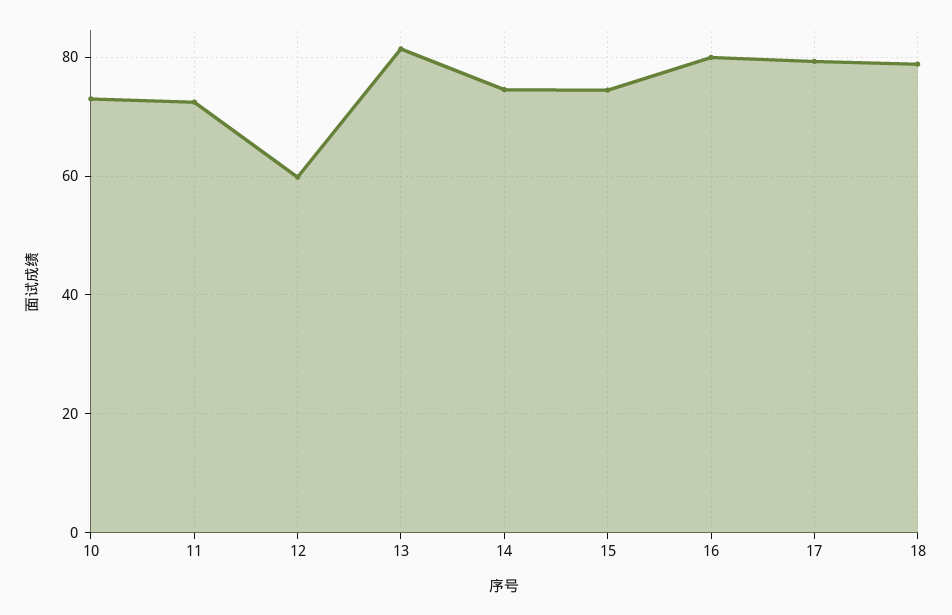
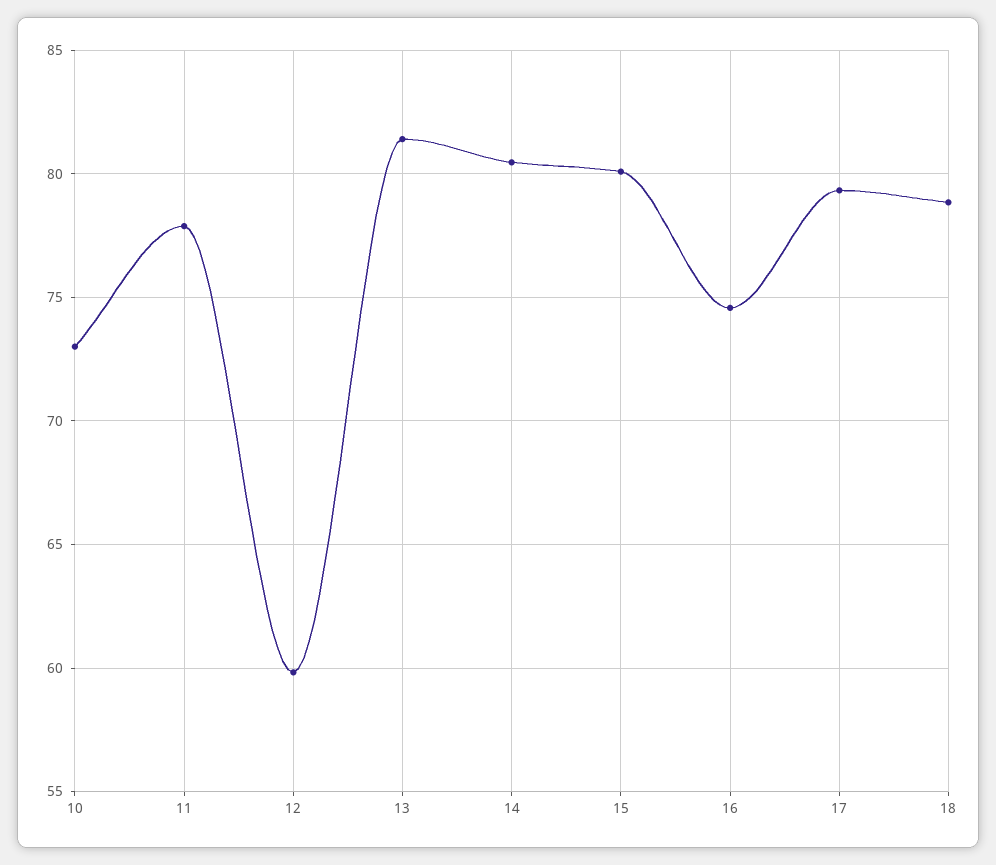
  {
    "10": 73,
-   "11": 72,
+   "11": 78,
    "12": 60,
    "13": 81.5,
-   "14": 74,
+   "14": 80.5,
-   "15": 74,
+   "15": 80,
-   "16": 80,
+   "16": 74.5,
    "17": 79.5,
    "18": 79
  }

